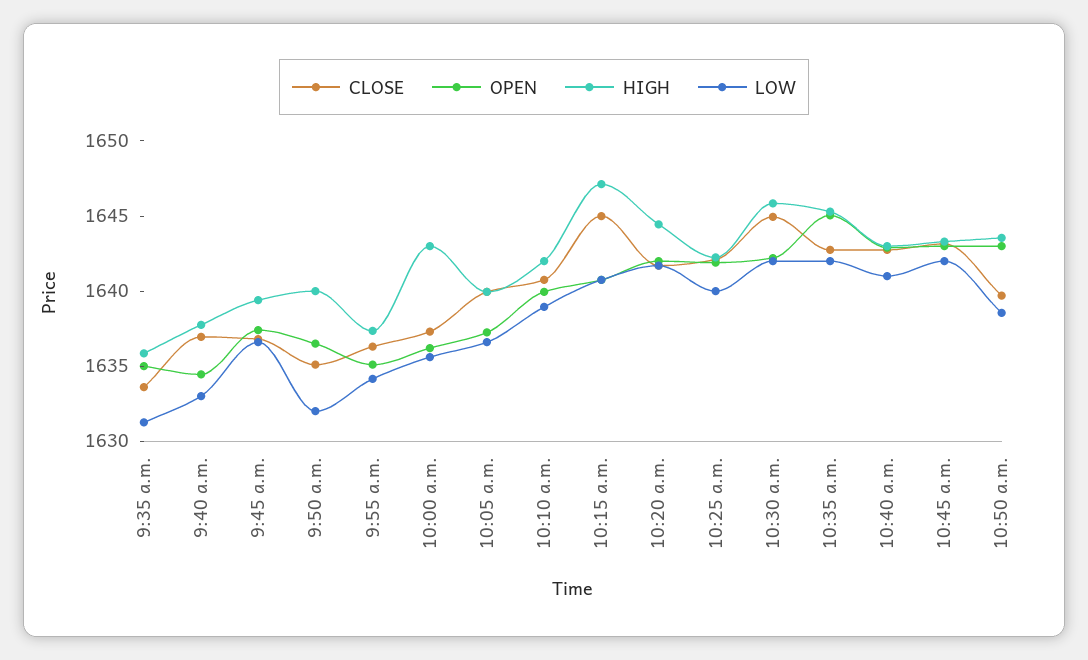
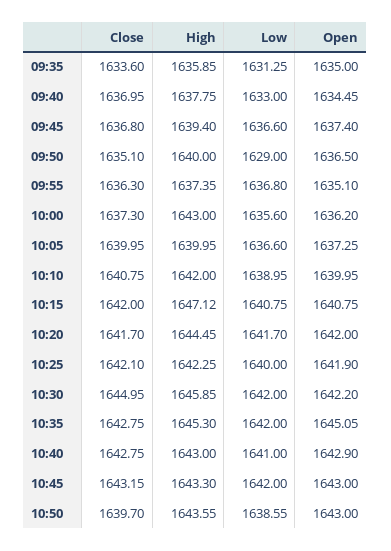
  {
    "CLOSE": {
      "9:35 a.m.": 1633.6,
      "9:40 a.m.": 1636.95,
      "9:45 a.m.": 1636.8,
      "9:50 a.m.": 1635.1,
      "9:55 a.m.": 1636.3,
      "10:00 a.m.": 1637.3,
      "10:05 a.m.": 1639.95,
      "10:10 a.m.": 1640.75,
-     "10:15 a.m.": 1645,
+     "10:15 a.m.": 1642,
      "10:20 a.m.": 1641.7,
      "10:25 a.m.": 1642.1,
      "10:30 a.m.": 1644.95,
      "10:35 a.m.": 1642.75,
      "10:40 a.m.": 1642.75,
      "10:45 a.m.": 1643.15,
      "10:50 a.m.": 1639.7
    },
    "OPEN": {
      "9:35 a.m.": 1635,
      "9:40 a.m.": 1634.45,
      "9:45 a.m.": 1637.4,
      "9:50 a.m.": 1636.5,
      "9:55 a.m.": 1635.1,
      "10:00 a.m.": 1636.2,
      "10:05 a.m.": 1637.25,
      "10:10 a.m.": 1639.95,
      "10:15 a.m.": 1640.75,
      "10:20 a.m.": 1642,
      "10:25 a.m.": 1641.9,
      "10:30 a.m.": 1642.2,
      "10:35 a.m.": 1645.05,
      "10:40 a.m.": 1642.9,
      "10:45 a.m.": 1643,
      "10:50 a.m.": 1643
    },
    "HIGH": {
      "9:35 a.m.": 1635.85,
      "9:40 a.m.": 1637.75,
      "9:45 a.m.": 1639.4,
      "9:50 a.m.": 1640,
      "9:55 a.m.": 1637.35,
      "10:00 a.m.": 1643,
      "10:05 a.m.": 1639.95,
      "10:10 a.m.": 1642,
      "10:15 a.m.": 1647.12,
      "10:20 a.m.": 1644.45,
      "10:25 a.m.": 1642.25,
      "10:30 a.m.": 1645.85,
      "10:35 a.m.": 1645.3,
      "10:40 a.m.": 1643,
      "10:45 a.m.": 1643.3,
      "10:50 a.m.": 1643.55
    },
    "LOW": {
      "9:35 a.m.": 1631.25,
      "9:40 a.m.": 1633,
      "9:45 a.m.": 1636.6,
-     "9:50 a.m.": 1632,
+     "9:50 a.m.": 1629,
-     "9:55 a.m.": 1634,
+     "9:55 a.m.": 1636.8,
      "10:00 a.m.": 1635.6,
      "10:05 a.m.": 1636.6,
      "10:10 a.m.": 1638.95,
      "10:15 a.m.": 1640.75,
      "10:20 a.m.": 1641.7,
      "10:25 a.m.": 1640,
      "10:30 a.m.": 1642,
      "10:35 a.m.": 1642,
      "10:40 a.m.": 1641,
      "10:45 a.m.": 1642,
      "10:50 a.m.": 1638.55
    }
  }

